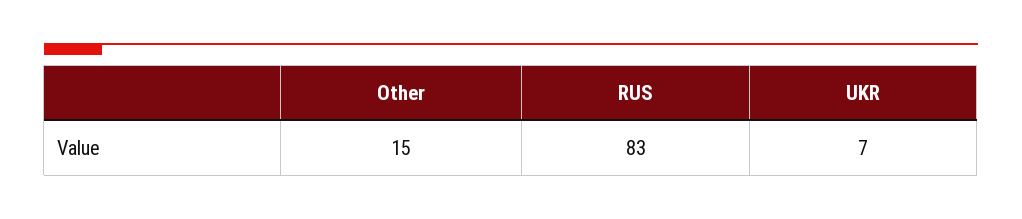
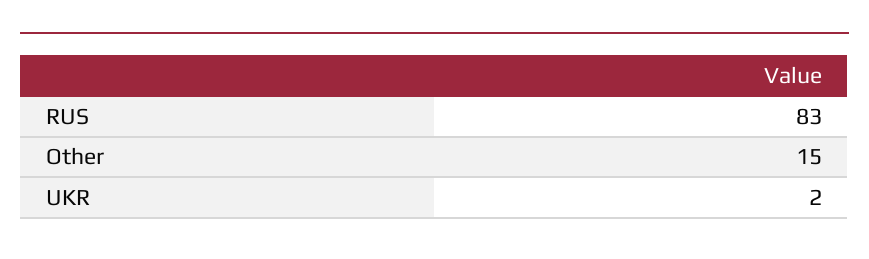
  {
    "Other": 15,
    "RUS": 83,
-   "UKR": 7
+   "UKR": 2
  }

